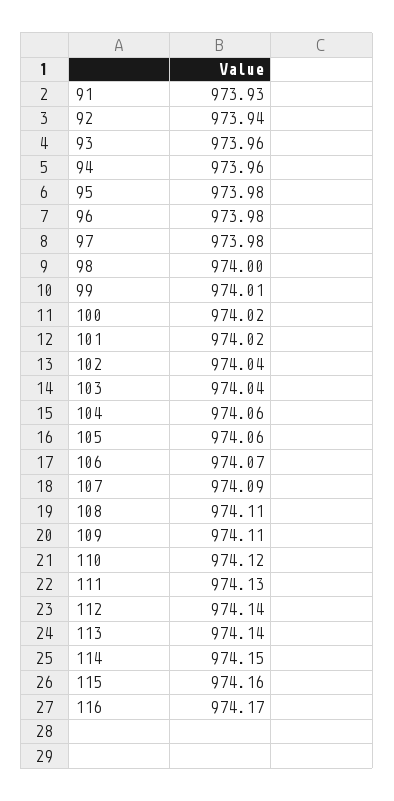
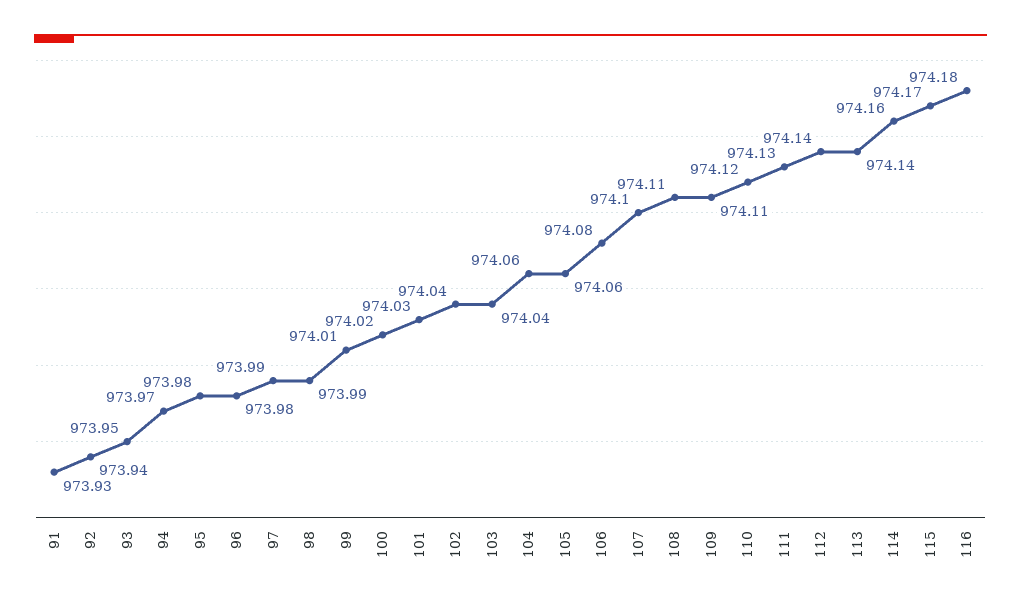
  {
    "91": 973.93,
    "92": 973.94,
-   "93": 973.96,
+   "93": 973.95,
-   "94": 973.96,
+   "94": 973.97,
    "95": 973.98,
    "96": 973.98,
-   "97": 973.98,
+   "97": 973.99,
-   "98": 974,
+   "98": 973.99,
    "99": 974.01,
    "100": 974.02,
-   "101": 974.02,
+   "101": 974.03,
    "102": 974.04,
    "103": 974.04,
    "104": 974.06,
    "105": 974.06,
-   "106": 974.07,
+   "106": 974.08,
-   "107": 974.09,
+   "107": 974.1,
    "108": 974.11,
    "109": 974.11,
    "110": 974.12,
    "111": 974.13,
    "112": 974.14,
    "113": 974.14,
-   "114": 974.15,
+   "114": 974.16,
-   "115": 974.16,
+   "115": 974.17,
-   "116": 974.17
+   "116": 974.18
  }

